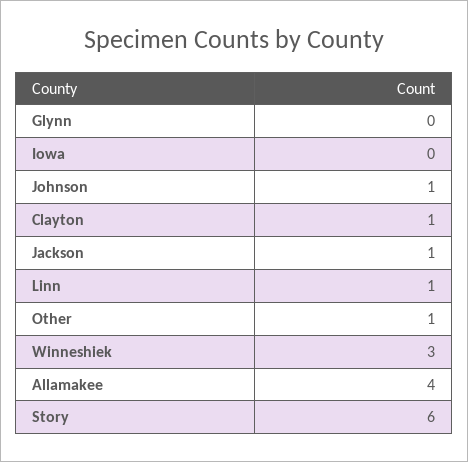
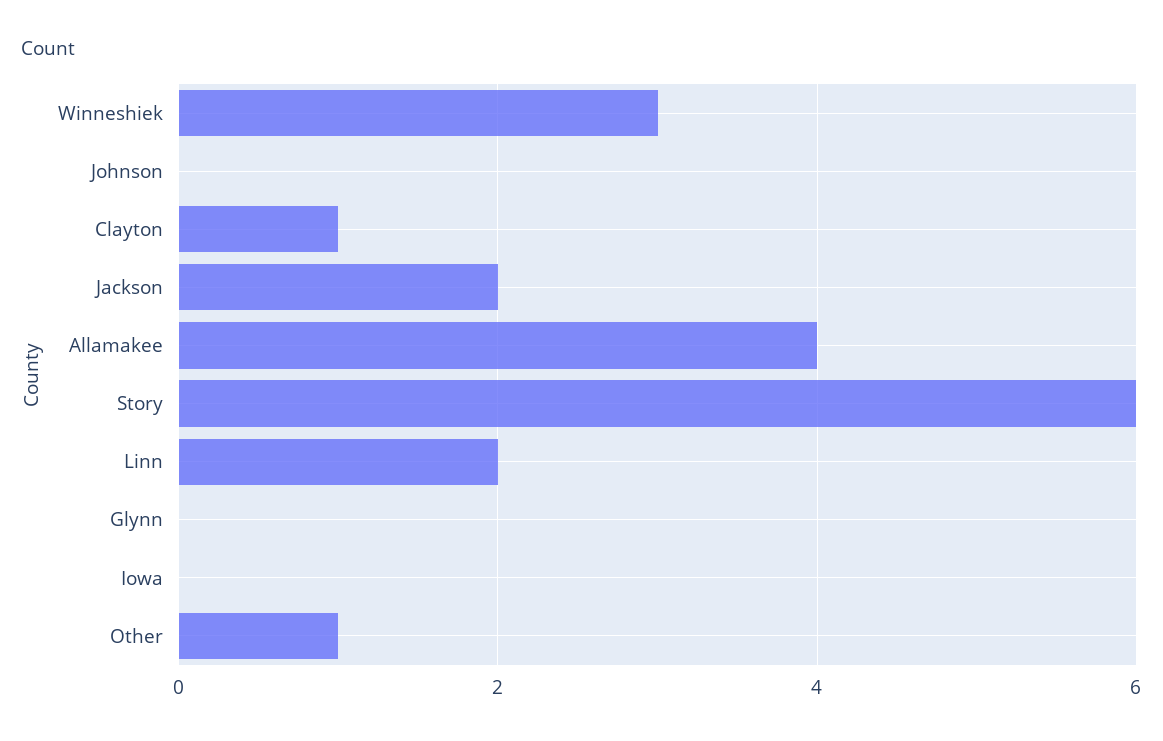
  {
    "Glynn": 0,
    "Iowa": 0,
-   "Johnson": 1,
+   "Johnson": 0,
    "Clayton": 1,
-   "Jackson": 1,
+   "Jackson": 2,
-   "Linn": 1,
+   "Linn": 2,
    "Other": 1,
    "Winneshiek": 3,
    "Allamakee": 4,
    "Story": 6
  }

